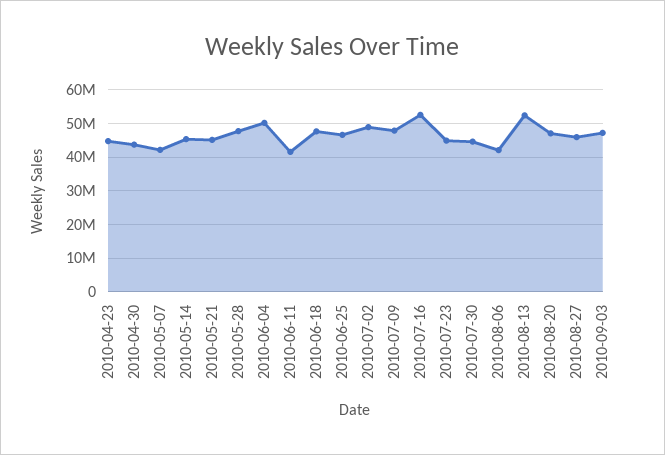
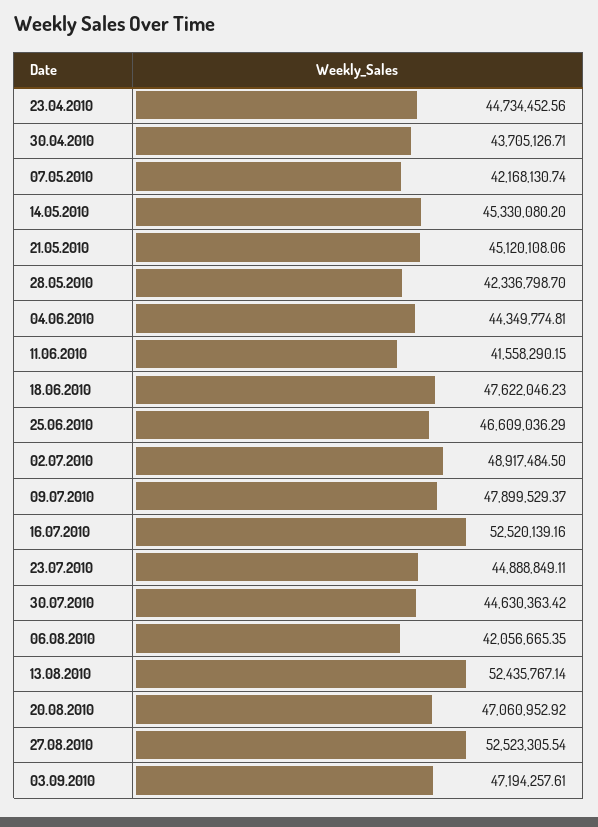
  {
    "2010-04-23": 44734452.56,
    "2010-04-30": 43705126.71,
    "2010-05-07": 42168130.74,
    "2010-05-14": 45330080.2,
    "2010-05-21": 45120108.06,
-   "2010-05-28": 48000000,
+   "2010-05-28": 42336798.7,
-   "2010-06-04": 50000000,
+   "2010-06-04": 44349774.81,
    "2010-06-11": 41558290.15,
    "2010-06-18": 47622046.23,
    "2010-06-25": 46609036.29,
    "2010-07-02": 48917484.5,
    "2010-07-09": 47899529.37,
    "2010-07-16": 52520139.16,
    "2010-07-23": 44888849.11,
    "2010-07-30": 44630363.42,
    "2010-08-06": 42056665.35,
    "2010-08-13": 52435767.14,
    "2010-08-20": 47060952.92,
-   "2010-08-27": 46000000,
+   "2010-08-27": 52523305.54,
    "2010-09-03": 47194257.61
  }

